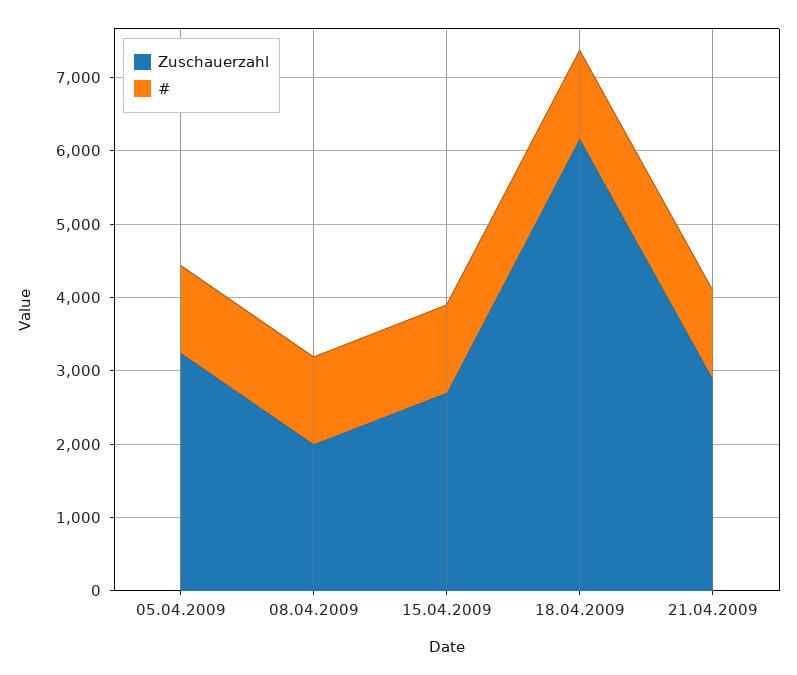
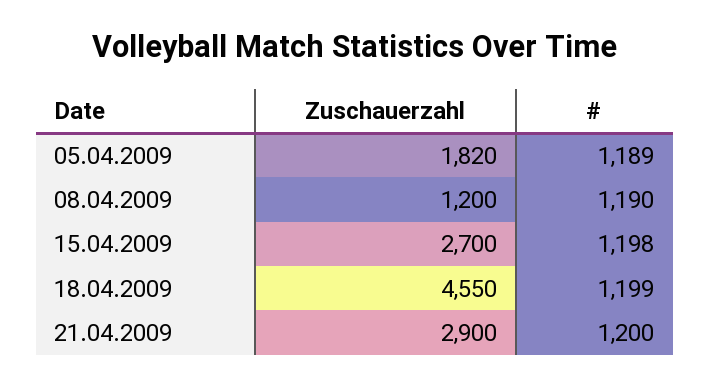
  {
    "Zuschauerzahl": {
-     "05.04.2009": 3200,
+     "05.04.2009": 1820,
-     "08.04.2009": 2000,
+     "08.04.2009": 1200,
      "15.04.2009": 2700,
-     "18.04.2009": 6200,
+     "18.04.2009": 4550,
      "21.04.2009": 2900
    },
    "#": {
      "05.04.2009": 1189,
      "08.04.2009": 1190,
      "15.04.2009": 1198,
      "18.04.2009": 1199,
      "21.04.2009": 1200
    }
  }

